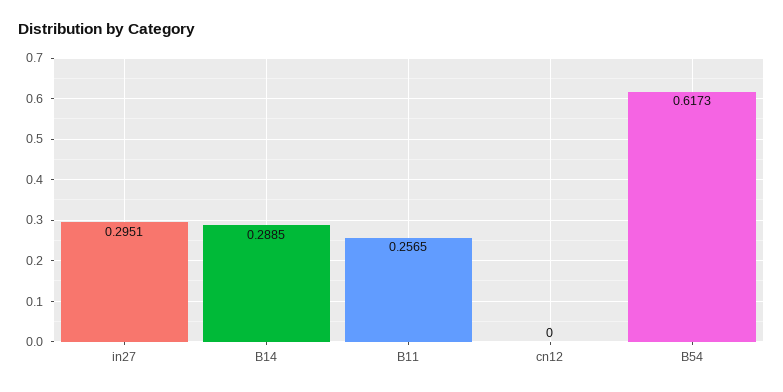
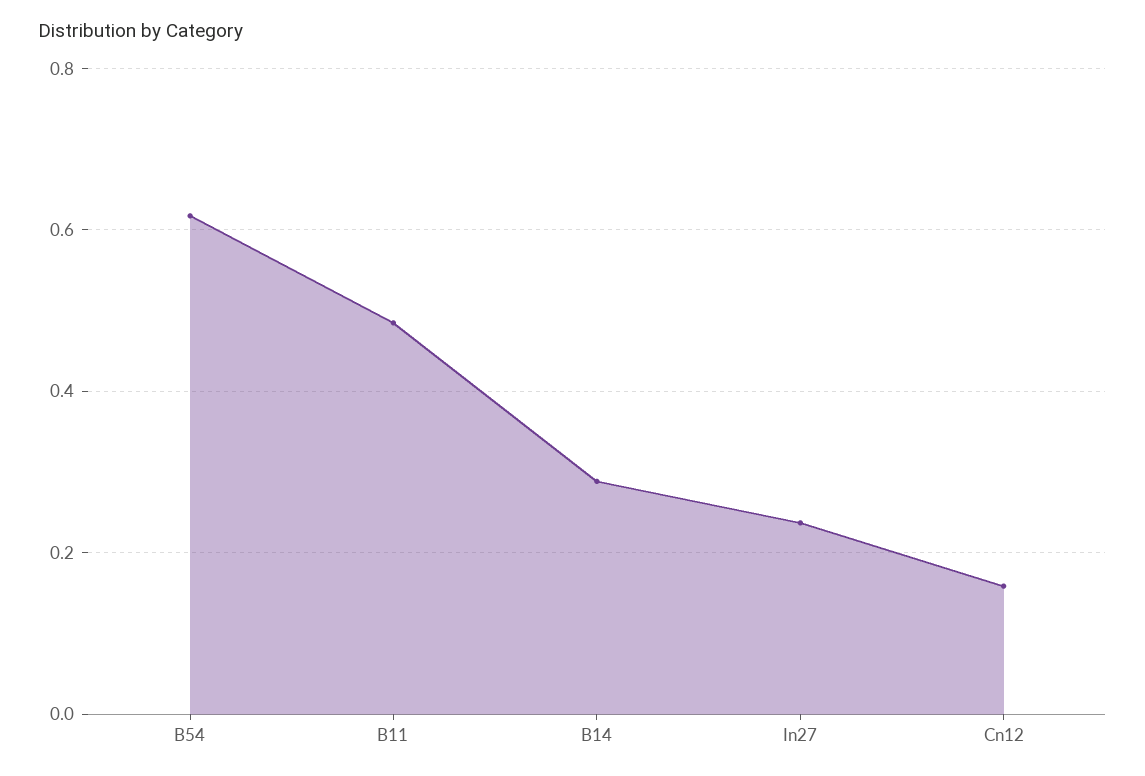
  {
-   "in27": 0.2951,
+   "in27": 0.24,
    "B14": 0.2885,
-   "B11": 0.2565,
+   "B11": 0.48,
-   "cn12": 0,
+   "cn12": 0.16,
    "B54": 0.6173
  }

